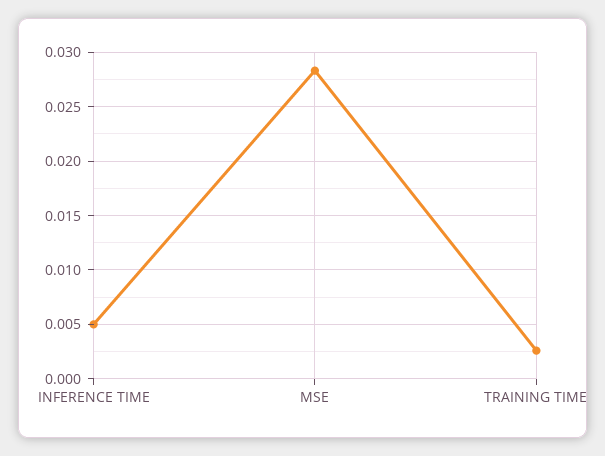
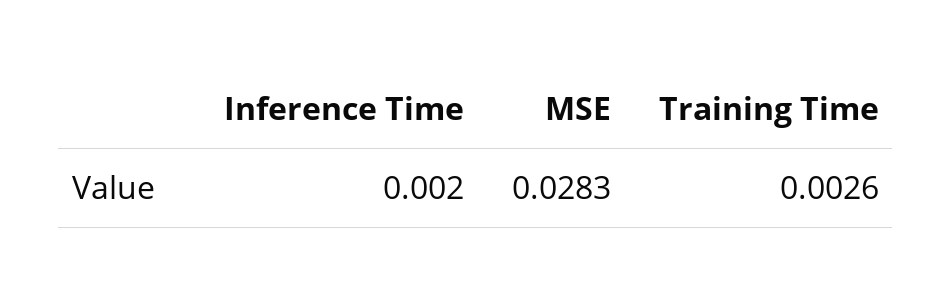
  {
-   "INFERENCE TIME": 0.005,
+   "INFERENCE TIME": 0.002,
    "MSE": 0.0283,
    "TRAINING TIME": 0.0026
  }

